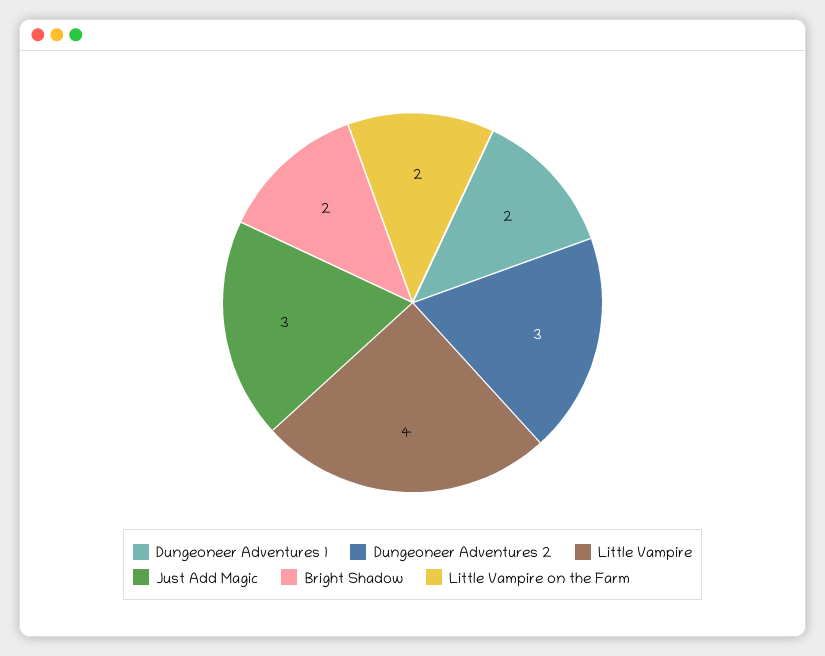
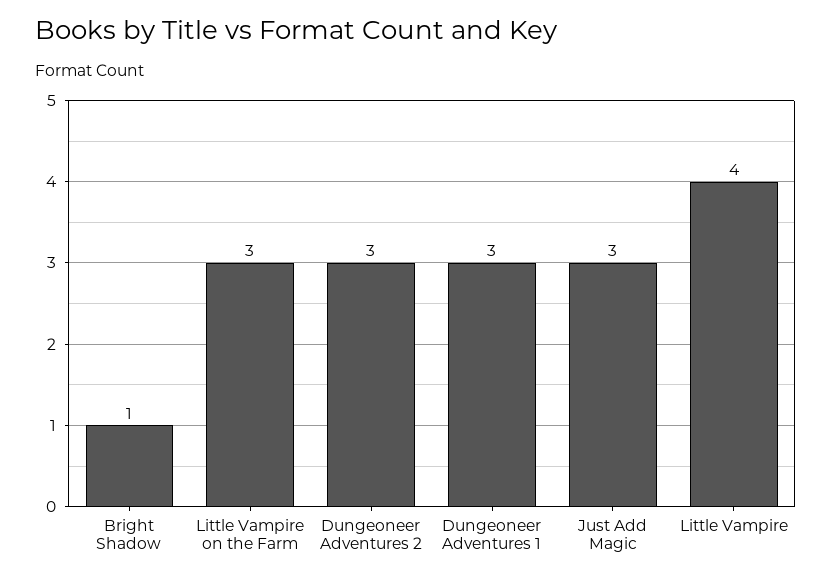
  {
-   "Dungeoneer Adventures 1": 2,
+   "Dungeoneer Adventures 1": 3,
    "Dungeoneer Adventures 2": 3,
    "Little Vampire": 4,
    "Just Add Magic": 3,
-   "Bright Shadow": 2,
+   "Bright Shadow": 1,
-   "Little Vampire on the Farm": 2
+   "Little Vampire on the Farm": 3
  }

